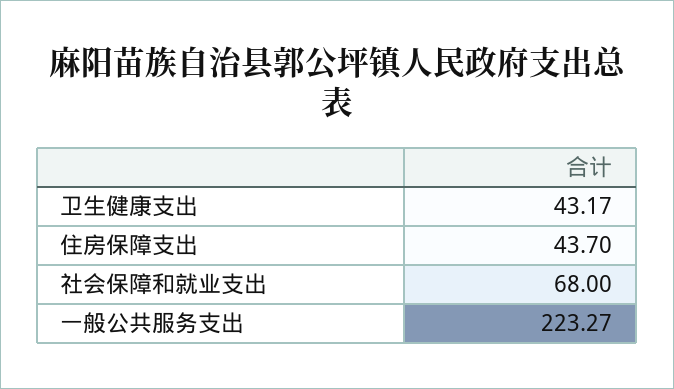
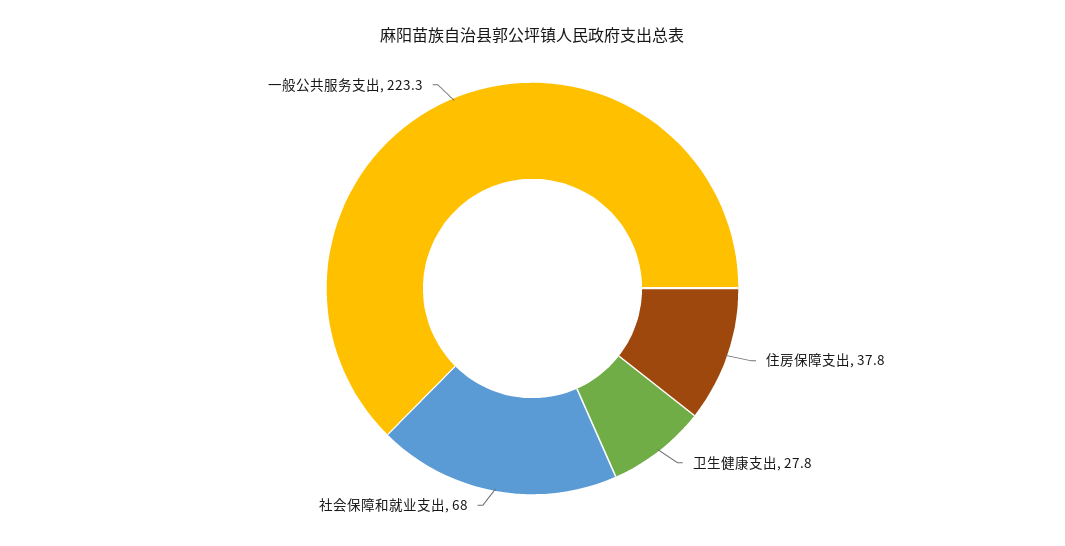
  {
-   "卫生健康支出": 43.17,
+   "卫生健康支出": 27.8,
-   "住房保障支出": 43.7,
+   "住房保障支出": 37.8,
    "社会保障和就业支出": 68,
    "一般公共服务支出": 223.27
  }

